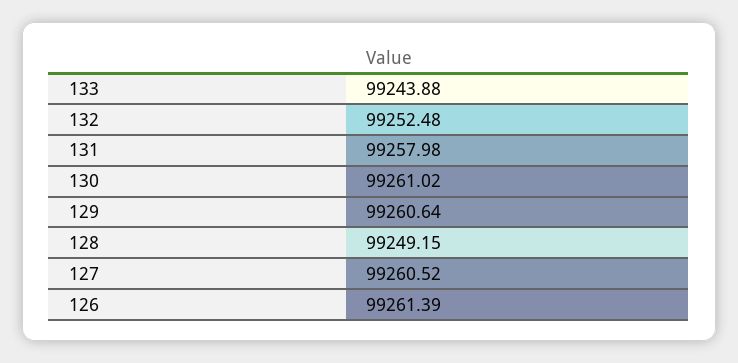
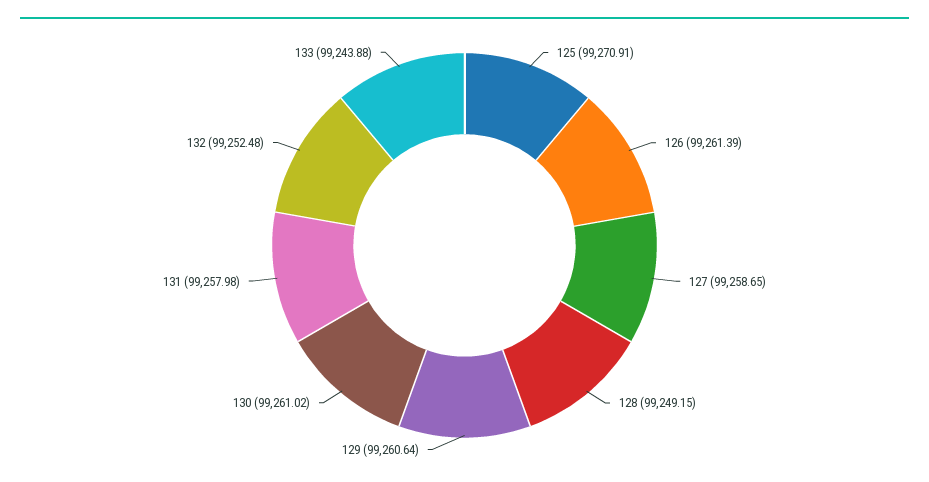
  {
    "133": 99243.88,
    "132": 99252.48,
    "131": 99257.98,
    "130": 99261.02,
    "129": 99260.64,
    "128": 99249.15,
-   "127": 99260.52,
+   "127": 99258.65,
-   "126": 99261.39
+   "126": 99261.39,
+   "125": 99270.91
  }

